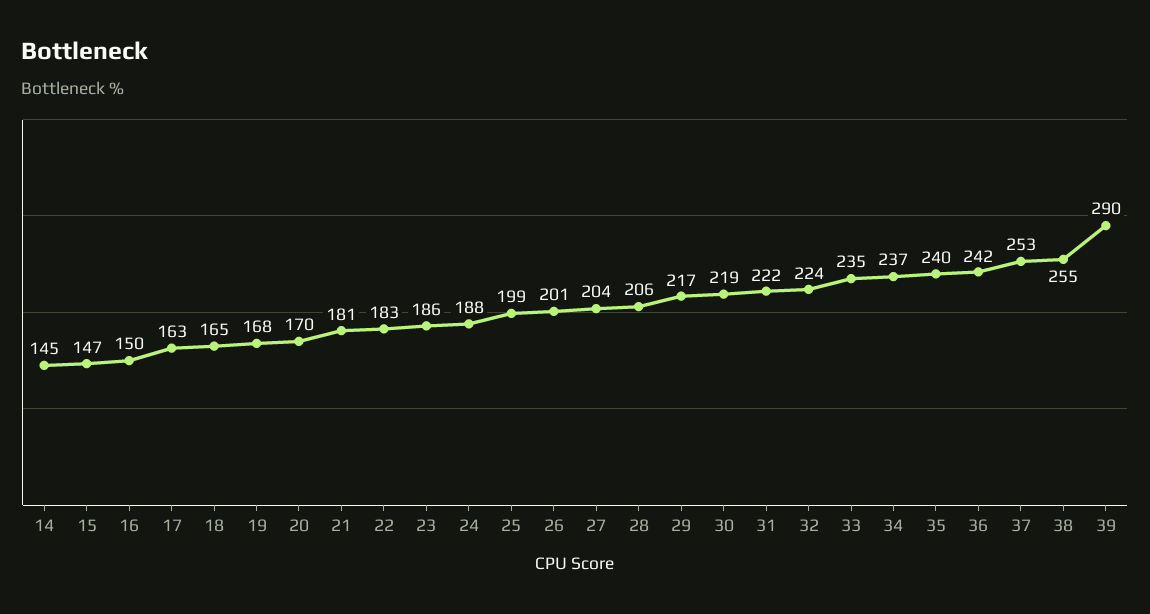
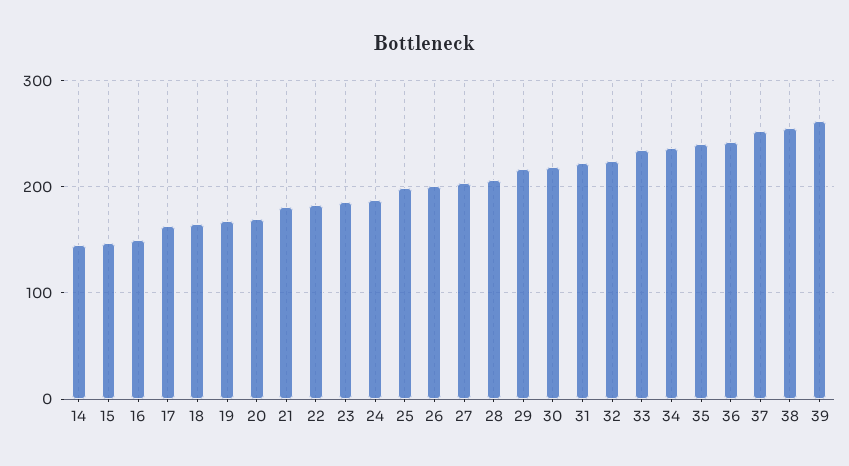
  {
    "14": 145,
    "15": 147,
    "16": 150,
    "17": 163,
    "18": 165,
    "19": 168,
    "20": 170,
    "21": 181,
    "22": 183,
    "23": 186,
    "24": 188,
    "25": 199,
    "26": 201,
    "27": 204,
    "28": 206,
    "29": 217,
    "30": 219,
    "31": 222,
    "32": 224,
    "33": 235,
    "34": 237,
    "35": 240,
    "36": 242,
    "37": 253,
    "38": 255,
-   "39": 290
+   "39": 260
  }

